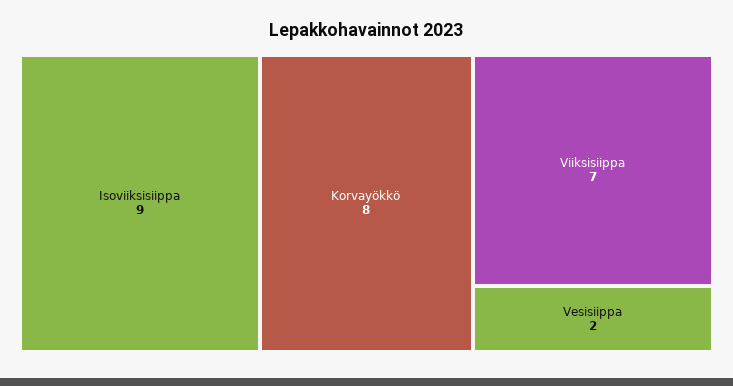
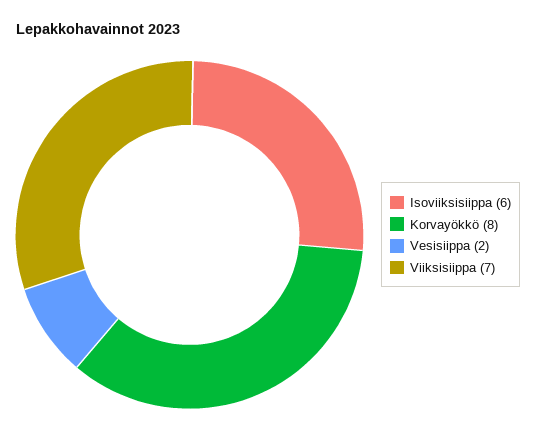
  {
-   "Isoviiksisiippa": 9,
+   "Isoviiksisiippa": 6,
    "Korvayökkö": 8,
    "Viiksisiippa": 7,
    "Vesisiippa": 2
  }

